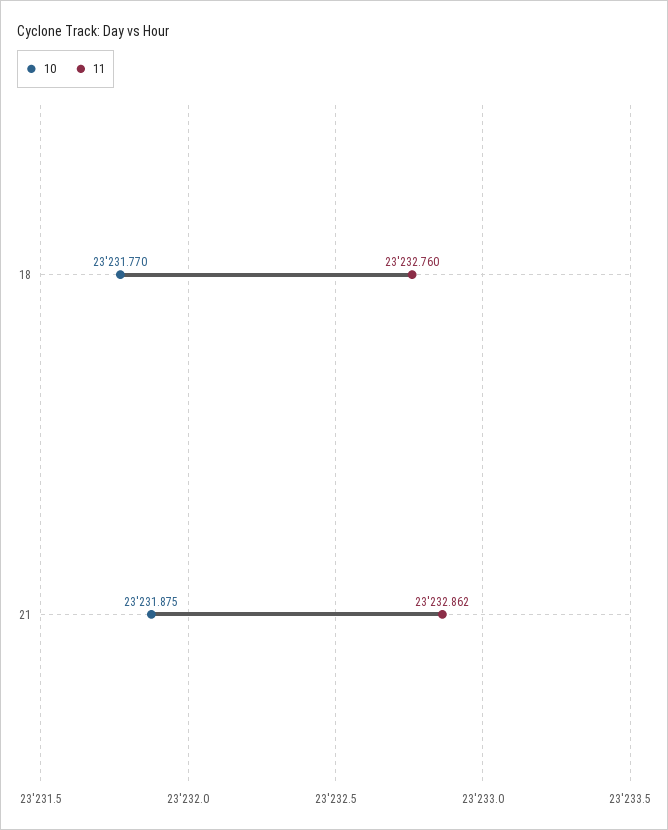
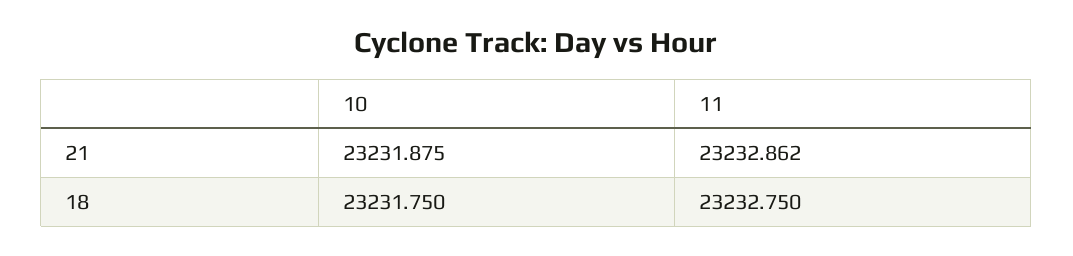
  {
    "10": {
-     "18": 23231.77,
+     "18": 23231.75,
      "21": 23231.875
    },
    "11": {
-     "18": 23232.76,
+     "18": 23232.75,
      "21": 23232.862
    }
  }

